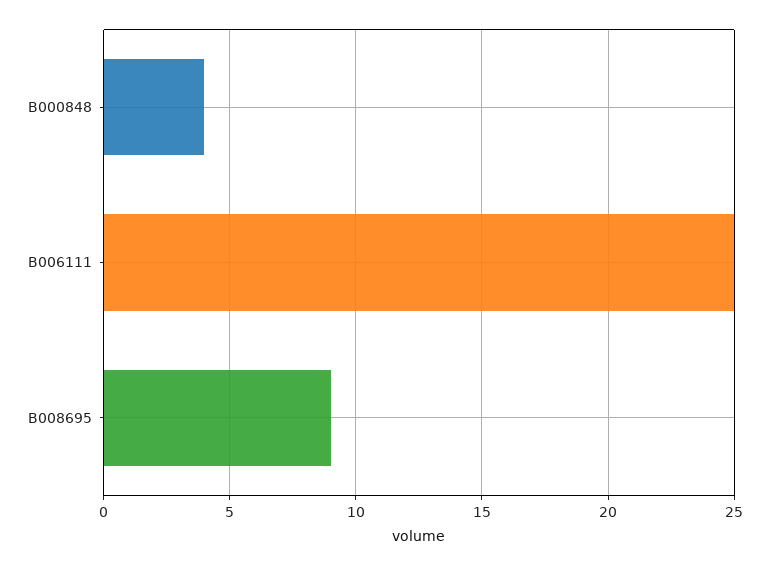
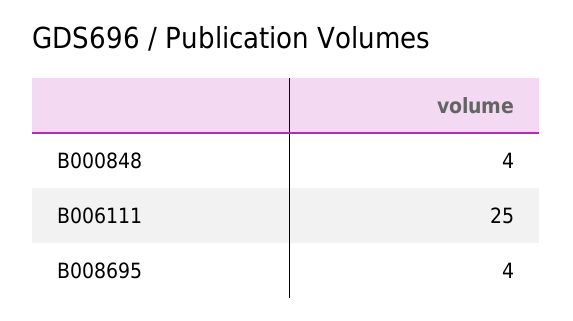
  {
    "B000848": 4,
    "B006111": 25,
-   "B008695": 9
+   "B008695": 4
  }

